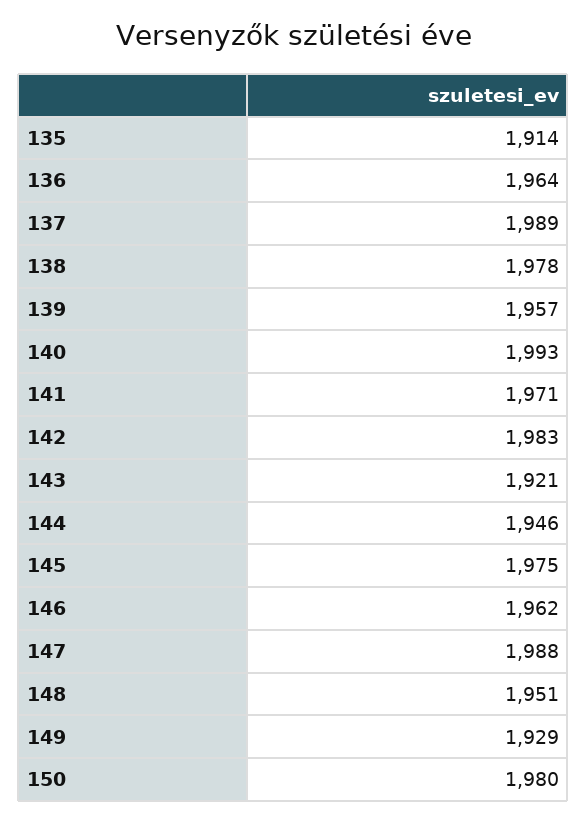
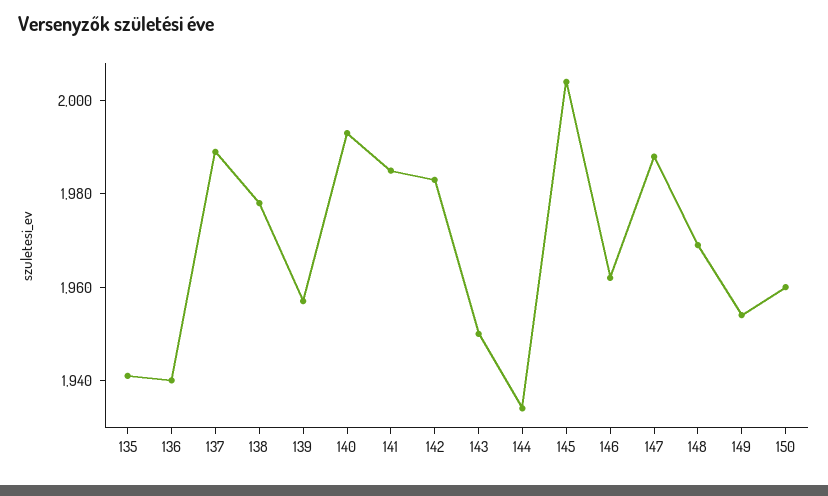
  {
-   "135": 1914,
+   "135": 1940,
-   "136": 1964,
+   "136": 1940,
    "137": 1989,
    "138": 1978,
    "139": 1957,
    "140": 1993,
-   "141": 1971,
+   "141": 1985,
    "142": 1983,
-   "143": 1921,
+   "143": 1950,
-   "144": 1946,
+   "144": 1935,
-   "145": 1975,
+   "145": 2005,
    "146": 1962,
    "147": 1988,
-   "148": 1951,
+   "148": 1970,
-   "149": 1929,
+   "149": 1955,
-   "150": 1980
+   "150": 1960
  }

